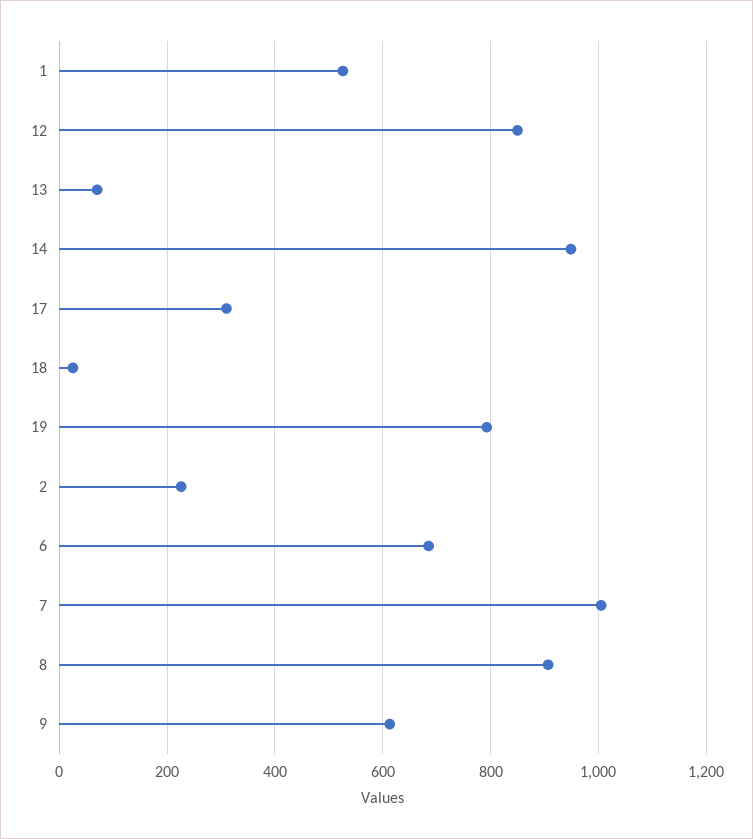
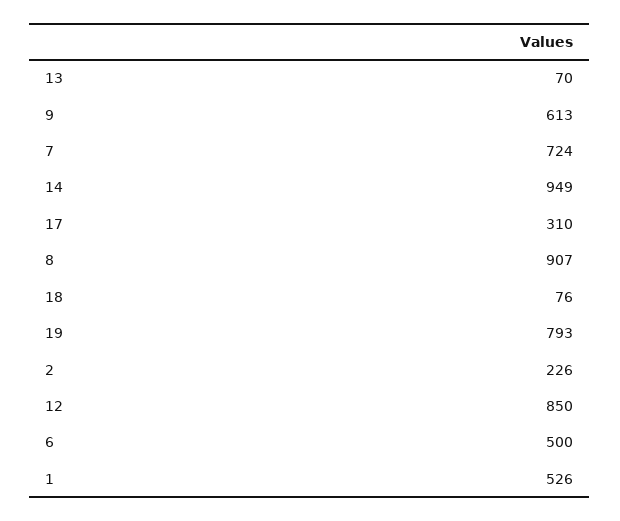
  {
    "1": 526,
    "12": 850,
    "13": 70,
    "14": 949,
    "17": 310,
-   "18": 20,
+   "18": 76,
    "19": 793,
    "2": 226,
-   "6": 680,
+   "6": 500,
-   "7": 1000,
+   "7": 724,
    "8": 907,
    "9": 613
  }

